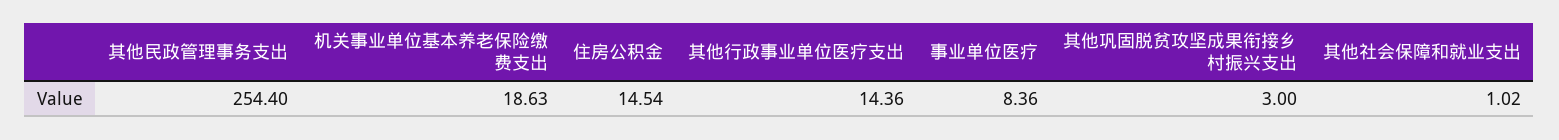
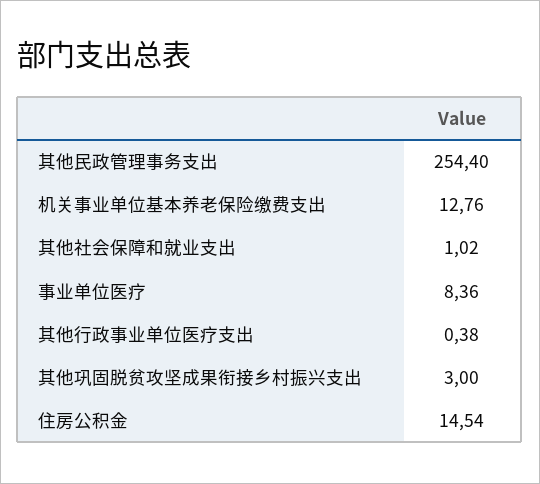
  {
    "其他民政管理事务支出": 254.4,
-   "机关事业单位基本养老保险缴费支出": 18.63,
+   "机关事业单位基本养老保险缴费支出": 12.76,
    "住房公积金": 14.54,
-   "其他行政事业单位医疗支出": 14.36,
+   "其他行政事业单位医疗支出": 0.38,
    "事业单位医疗": 8.36,
    "其他巩固脱贫攻坚成果衔接乡村振兴支出": 3,
    "其他社会保障和就业支出": 1.02
  }

